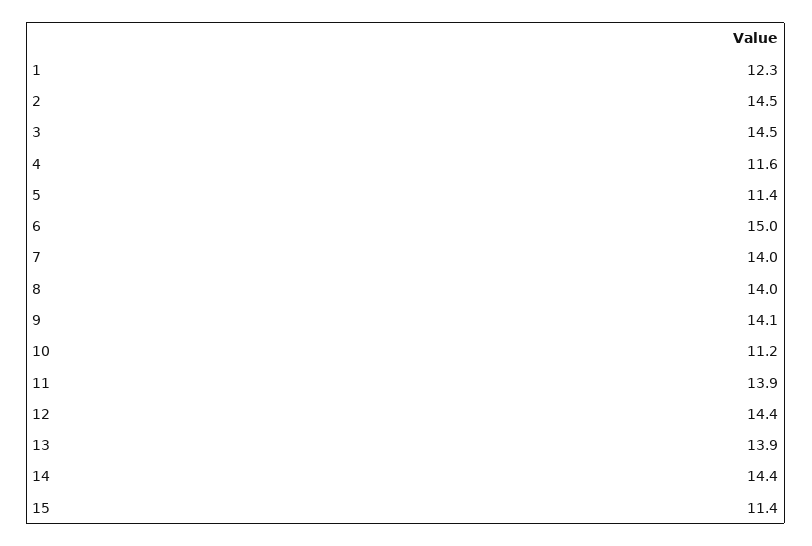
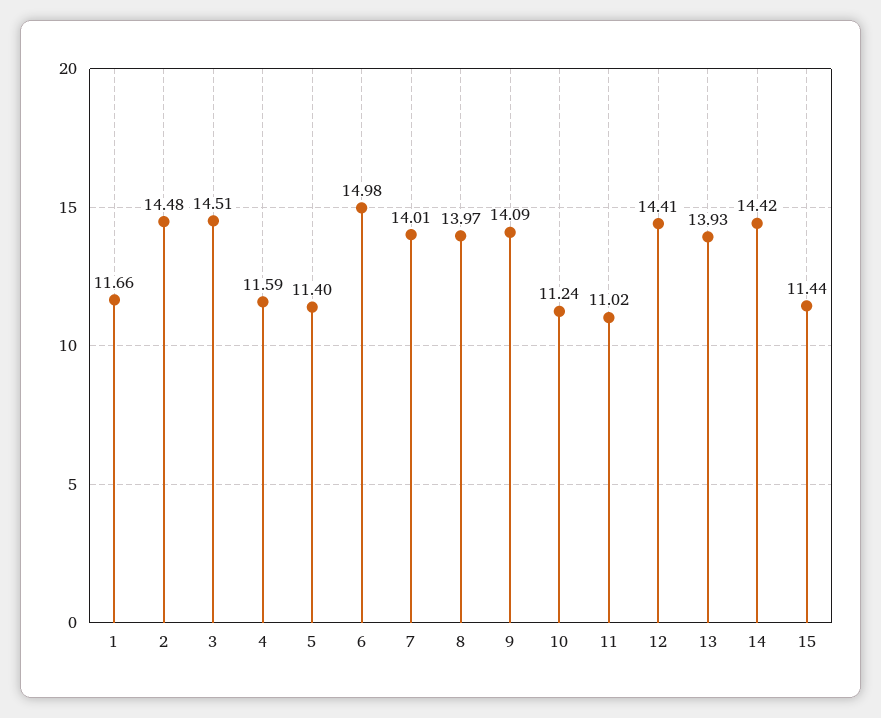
  {
-   "1": 12.3,
+   "1": 11.66,
    "2": 14.48,
    "3": 14.51,
    "4": 11.59,
    "5": 11.4,
    "6": 14.98,
    "7": 14.01,
    "8": 13.97,
    "9": 14.09,
    "10": 11.24,
-   "11": 13.9,
+   "11": 11.02,
    "12": 14.41,
    "13": 13.93,
    "14": 14.42,
    "15": 11.44
  }

